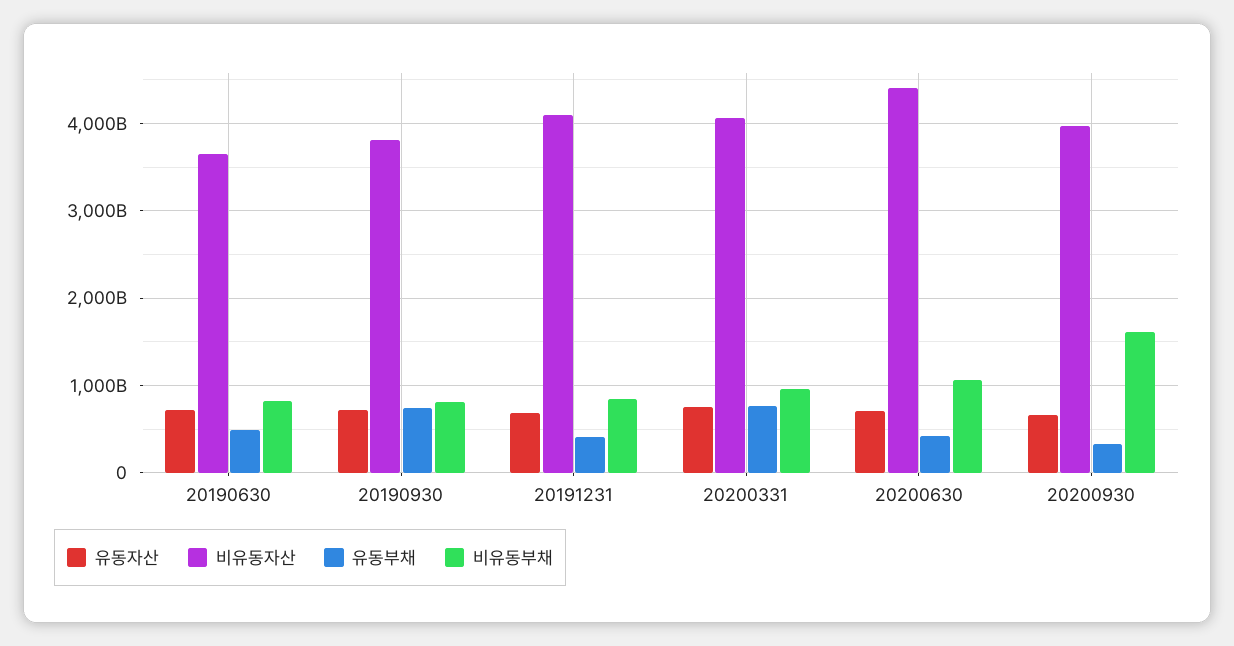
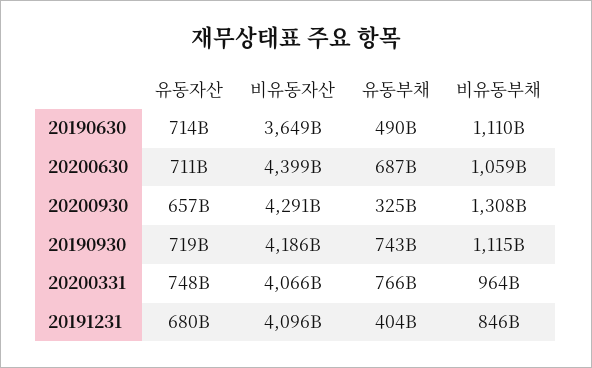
  {
    "유동자산": {
      "20190630": 714000000000,
      "20190930": 719000000000,
      "20191231": 680000000000,
      "20200331": 748000000000,
      "20200630": 711000000000,
      "20200930": 657000000000
    },
    "비유동자산": {
      "20190630": 3649000000000,
-     "20190930": 3800000000000,
+     "20190930": 4186000000000,
      "20191231": 4096000000000,
      "20200331": 4066000000000,
      "20200630": 4399000000000,
-     "20200930": 4000000000000
+     "20200930": 4291000000000
    },
    "유동부채": {
      "20190630": 490000000000,
      "20190930": 743000000000,
      "20191231": 404000000000,
      "20200331": 766000000000,
-     "20200630": 400000000000,
+     "20200630": 687000000000,
      "20200930": 325000000000
    },
    "비유동부채": {
-     "20190630": 800000000000,
+     "20190630": 1110000000000,
-     "20190930": 800000000000,
+     "20190930": 1115000000000,
      "20191231": 846000000000,
      "20200331": 964000000000,
      "20200630": 1059000000000,
-     "20200930": 1600000000000
+     "20200930": 1308000000000
    }
  }

